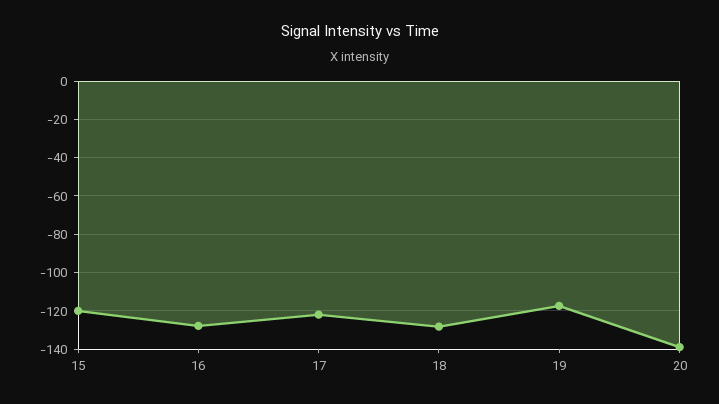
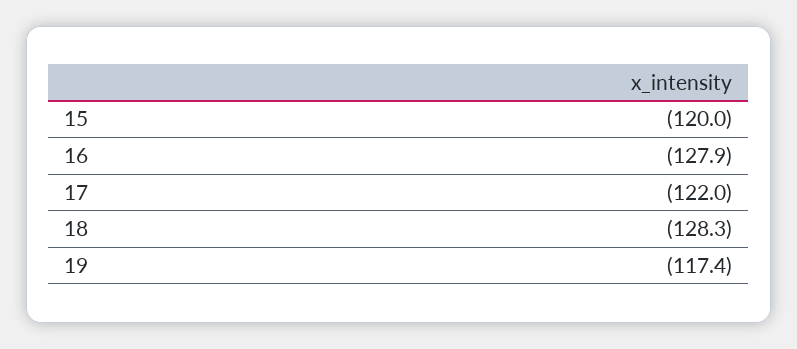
  {
    "15": -120,
    "16": -127.9,
    "17": -122,
    "18": -128.3,
-   "19": -117.4,
+   "19": -117.4
-   "20": -140
  }

